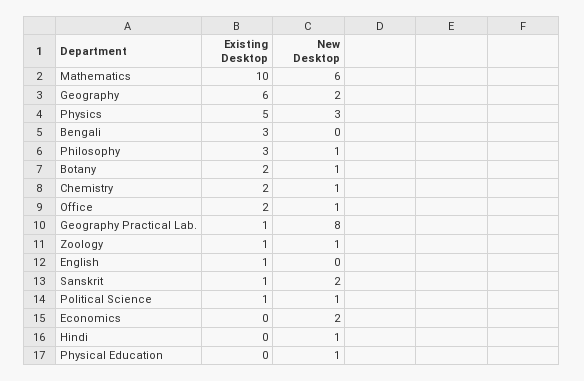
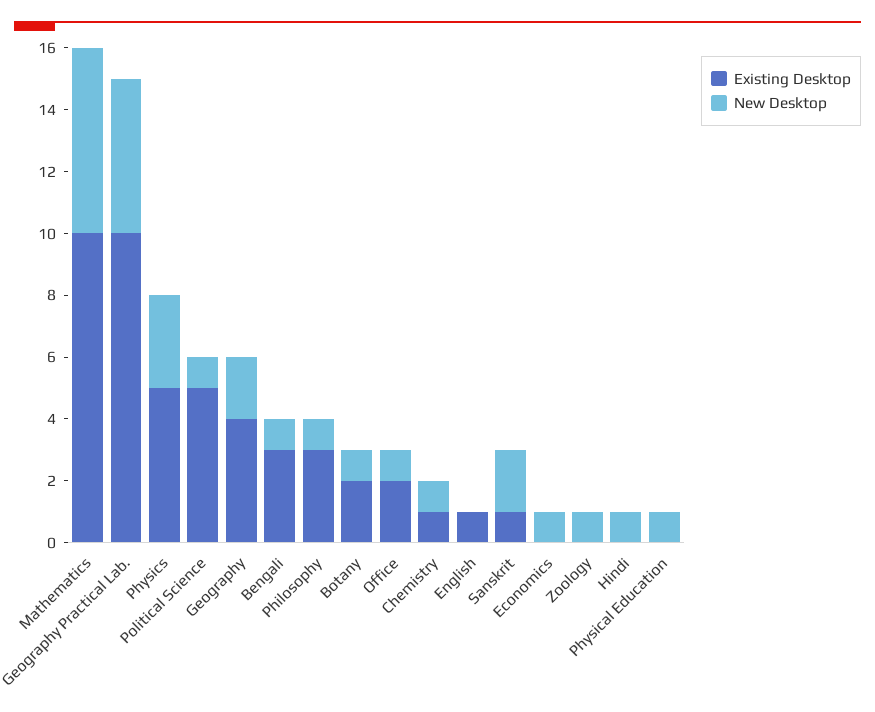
  {
    "Existing Desktop": {
      "Mathematics": 10,
-     "Geography": 6,
+     "Geography": 4,
      "Physics": 5,
      "Bengali": 3,
      "Philosophy": 3,
      "Botany": 2,
-     "Chemistry": 2,
+     "Chemistry": 1,
      "Office": 2,
-     "Geography Practical Lab.": 1,
+     "Geography Practical Lab.": 10,
-     "Zoology": 1,
+     "Zoology": 0,
      "English": 1,
      "Sanskrit": 1,
-     "Political Science": 1,
+     "Political Science": 5,
      "Economics": 0,
      "Hindi": 0,
      "Physical Education": 0
    },
    "New Desktop": {
      "Mathematics": 6,
      "Geography": 2,
      "Physics": 3,
-     "Bengali": 0,
+     "Bengali": 1,
      "Philosophy": 1,
      "Botany": 1,
      "Chemistry": 1,
      "Office": 1,
-     "Geography Practical Lab.": 8,
+     "Geography Practical Lab.": 5,
      "Zoology": 1,
      "English": 0,
      "Sanskrit": 2,
      "Political Science": 1,
-     "Economics": 2,
+     "Economics": 1,
      "Hindi": 1,
      "Physical Education": 1
    }
  }

